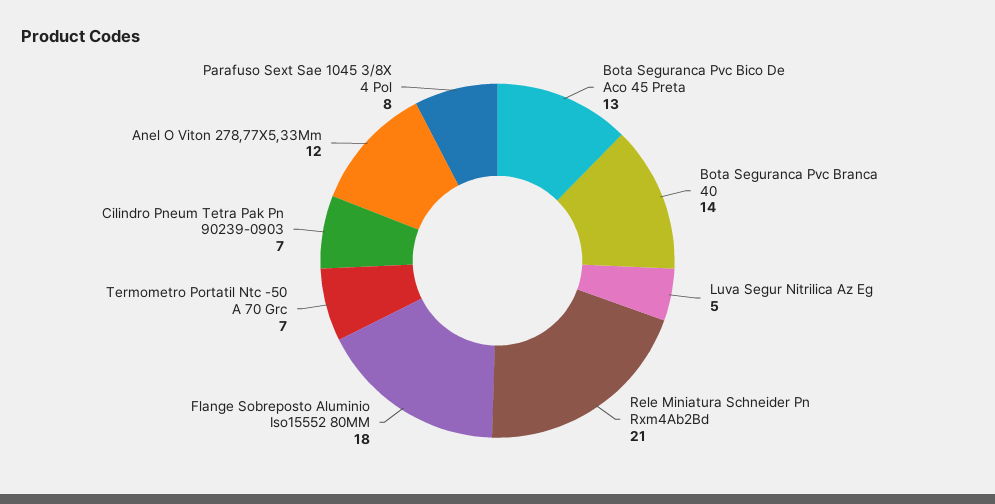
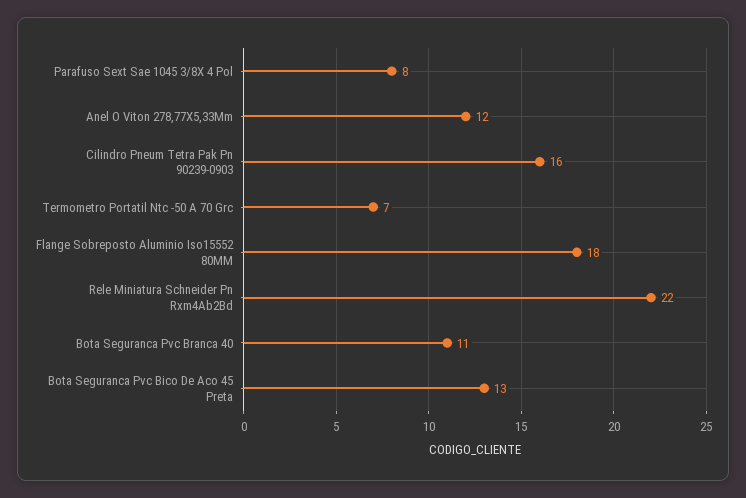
  {
    "Bota Seguranca Pvc Bico De Aco 45 Preta": 13,
-   "Bota Seguranca Pvc Branca 40": 14,
+   "Bota Seguranca Pvc Branca 40": 11,
-   "Luva Segur Nitrilica Az Eg": 5,
-   "Rele Miniatura Schneider Pn Rxm4Ab2Bd": 21,
+   "Rele Miniatura Schneider Pn Rxm4Ab2Bd": 22,
    "Flange Sobreposto Aluminio Iso15552 80MM": 18,
    "Termometro Portatil Ntc -50 A 70 Grc": 7,
-   "Cilindro Pneum Tetra Pak Pn 90239-0903": 7,
+   "Cilindro Pneum Tetra Pak Pn 90239-0903": 16,
    "Anel O Viton 278,77X5,33Mm": 12,
    "Parafuso Sext Sae 1045 3/8X 4 Pol": 8
  }

